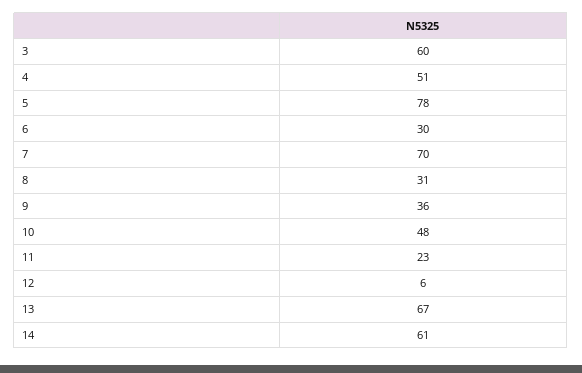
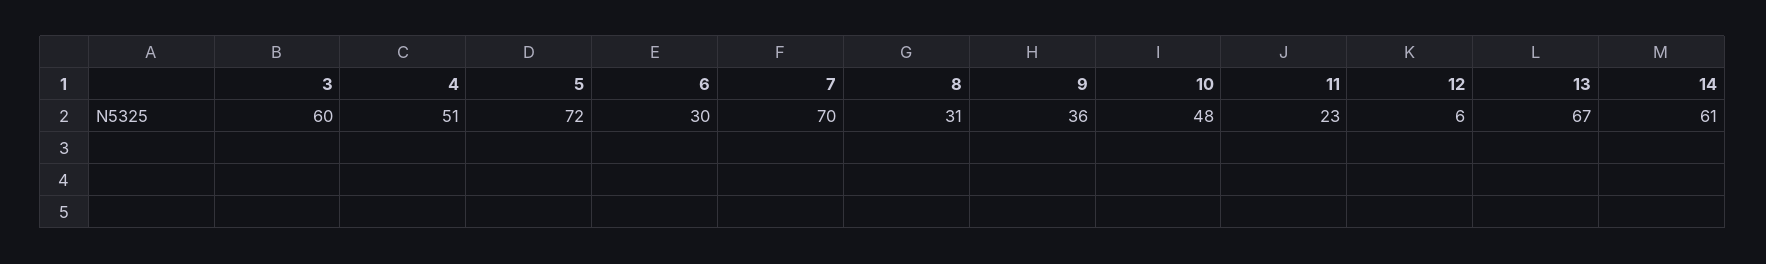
  {
    "3": 60,
    "4": 51,
-   "5": 78,
+   "5": 72,
    "6": 30,
    "7": 70,
    "8": 31,
    "9": 36,
    "10": 48,
    "11": 23,
    "12": 6,
    "13": 67,
    "14": 61
  }

